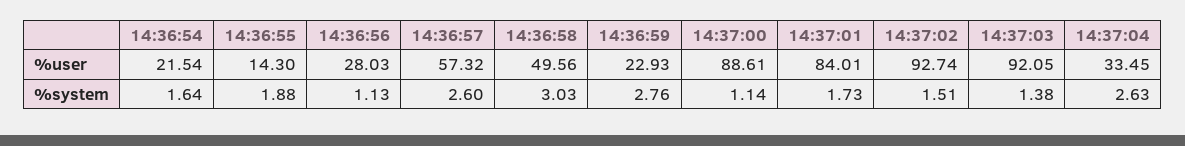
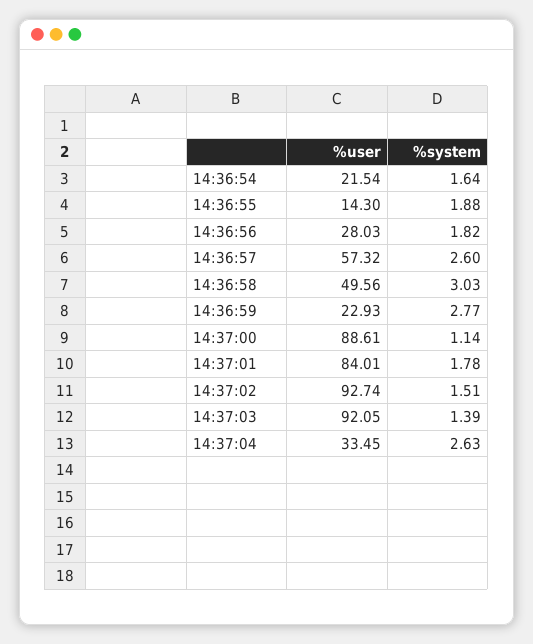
  {
    "14:36:54": {
      "%user": 21.54,
      "%system": 1.64
    },
    "14:36:55": {
      "%user": 14.3,
      "%system": 1.88
    },
    "14:36:56": {
      "%user": 28.03,
-     "%system": 1.13
+     "%system": 1.82
    },
    "14:36:57": {
      "%user": 57.32,
      "%system": 2.6
    },
    "14:36:58": {
      "%user": 49.56,
      "%system": 3.03
    },
    "14:36:59": {
      "%user": 22.93,
-     "%system": 2.76
+     "%system": 2.77
    },
    "14:37:00": {
      "%user": 88.61,
      "%system": 1.14
    },
    "14:37:01": {
      "%user": 84.01,
-     "%system": 1.73
+     "%system": 1.78
    },
    "14:37:02": {
      "%user": 92.74,
      "%system": 1.51
    },
    "14:37:03": {
      "%user": 92.05,
-     "%system": 1.38
+     "%system": 1.39
    },
    "14:37:04": {
      "%user": 33.45,
      "%system": 2.63
    }
  }

